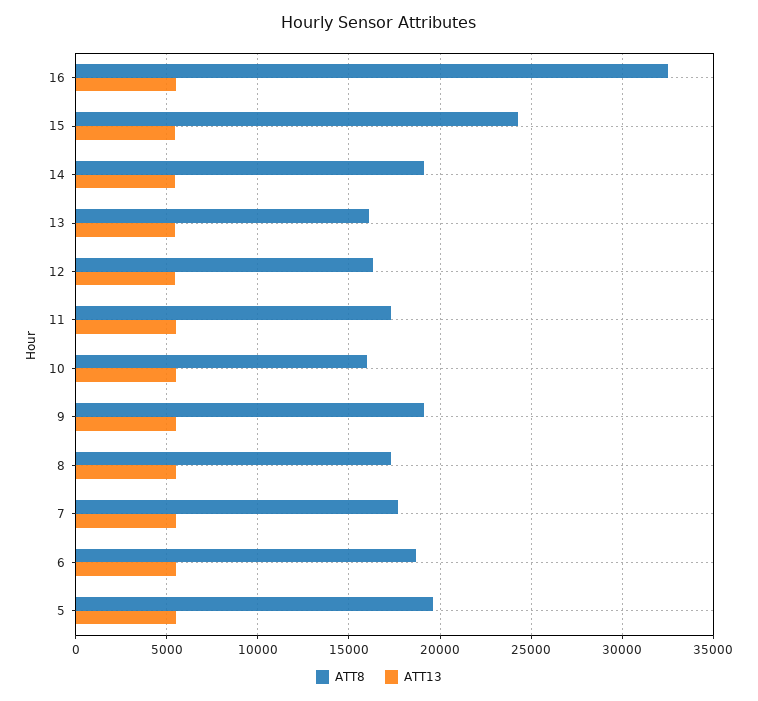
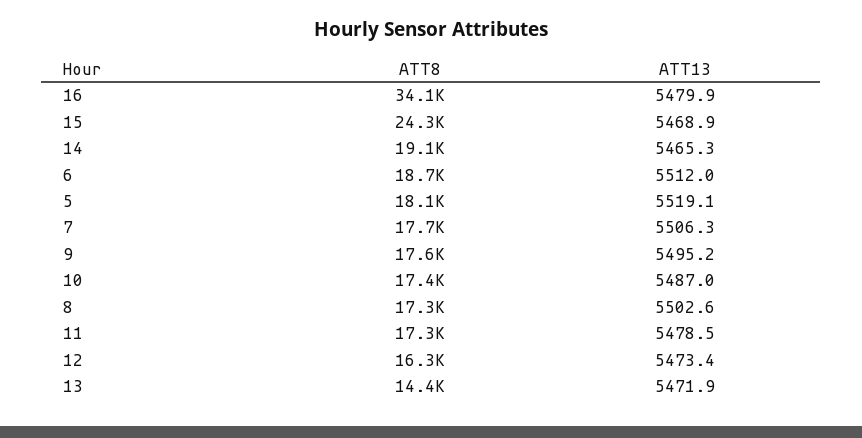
  {
    "ATT8": {
-     "16": 32500,
+     "16": 34100,
      "15": 24300,
      "14": 19100,
-     "13": 16000,
+     "13": 14400,
      "12": 16300,
      "11": 17300,
-     "10": 16000,
+     "10": 17400,
-     "9": 19000,
+     "9": 17600,
      "8": 17300,
      "7": 17700,
      "6": 18700,
-     "5": 19500
+     "5": 18100
    },
    "ATT13": {
      "16": 5479.9,
      "15": 5468.9,
      "14": 5465.3,
      "13": 5471.9,
      "12": 5473.4,
      "11": 5478.5,
      "10": 5487,
      "9": 5495.2,
      "8": 5502.6,
      "7": 5506.3,
      "6": 5512,
      "5": 5519.1
    }
  }

